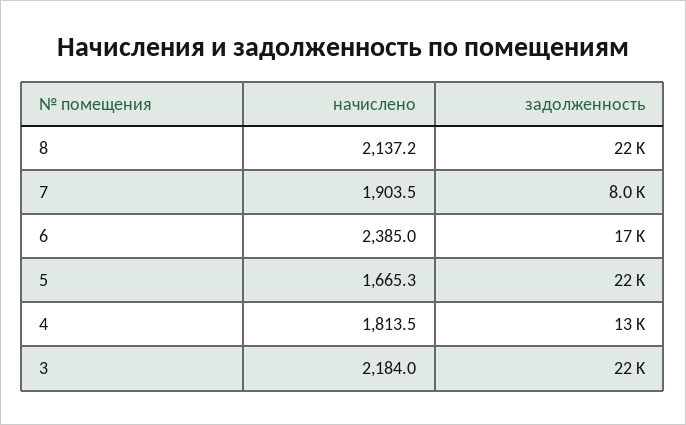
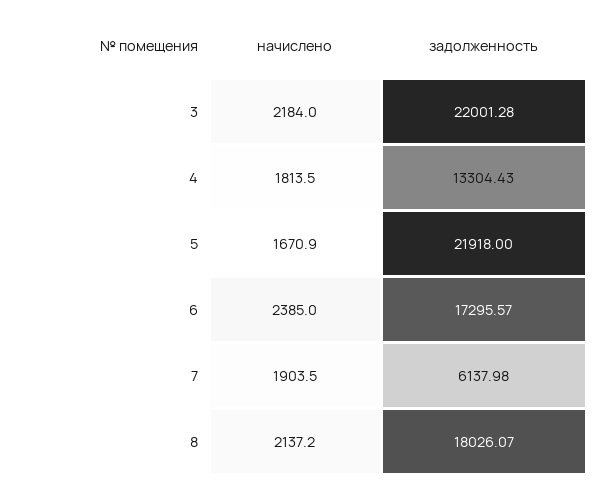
  {
    "начислено": {
      "8": 2137.2,
      "7": 1903.5,
      "6": 2385,
-     "5": 1665.3,
+     "5": 1670.9,
      "4": 1813.5,
      "3": 2184
    },
    "задолженность": {
-     "8": 22000,
+     "8": 18026.07,
-     "7": 8000,
+     "7": 6137.98,
      "6": 17295.57,
      "5": 21918,
      "4": 13304.43,
      "3": 22001.28
    }
  }

